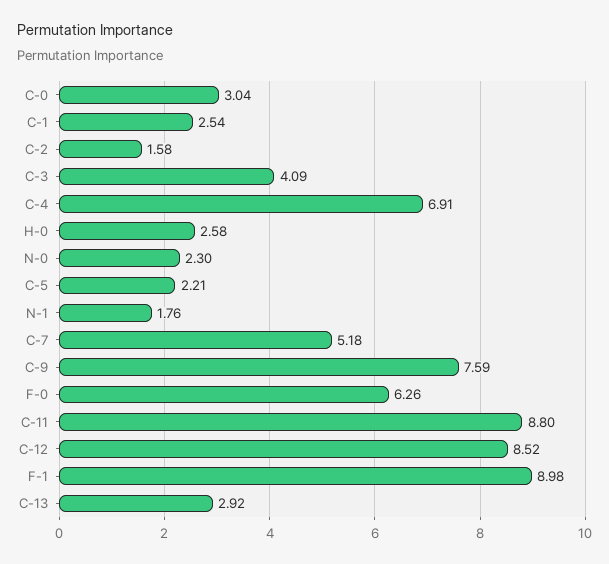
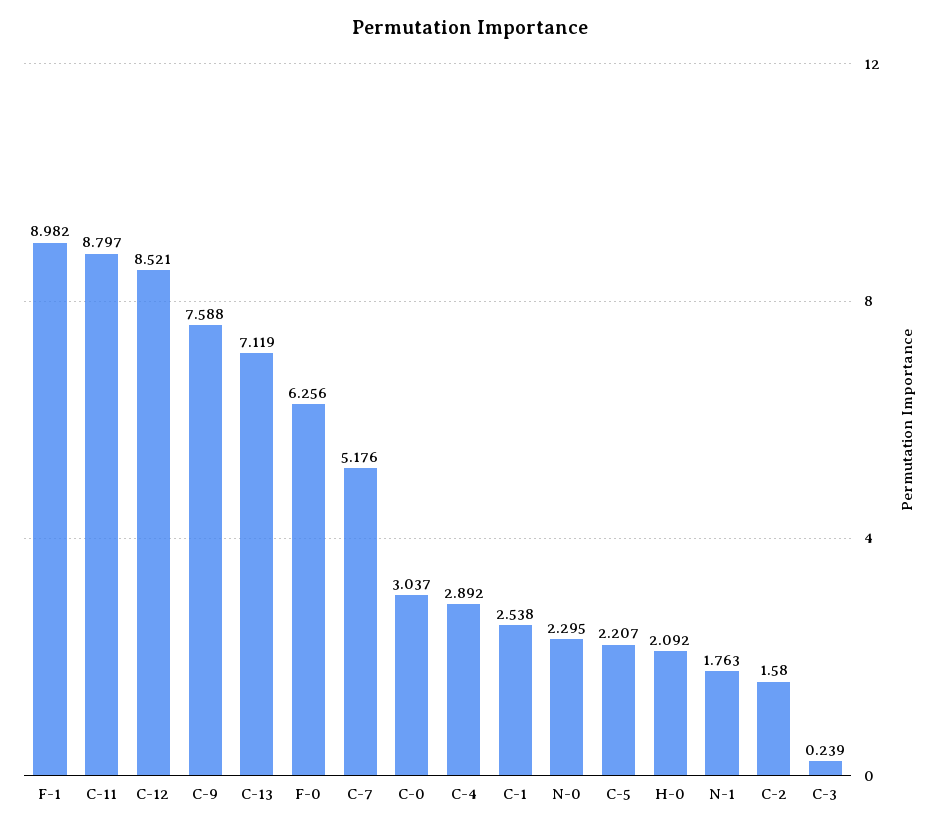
  {
    "C-0": 3.037,
    "C-1": 2.538,
    "C-2": 1.58,
-   "C-3": 4.09,
+   "C-3": 0.239,
-   "C-4": 6.91,
+   "C-4": 2.892,
-   "H-0": 2.58,
+   "H-0": 2.092,
    "N-0": 2.295,
    "C-5": 2.207,
    "N-1": 1.763,
    "C-7": 5.176,
    "C-9": 7.588,
    "F-0": 6.256,
    "C-11": 8.797,
    "C-12": 8.521,
    "F-1": 8.982,
-   "C-13": 2.92
+   "C-13": 7.119
  }

